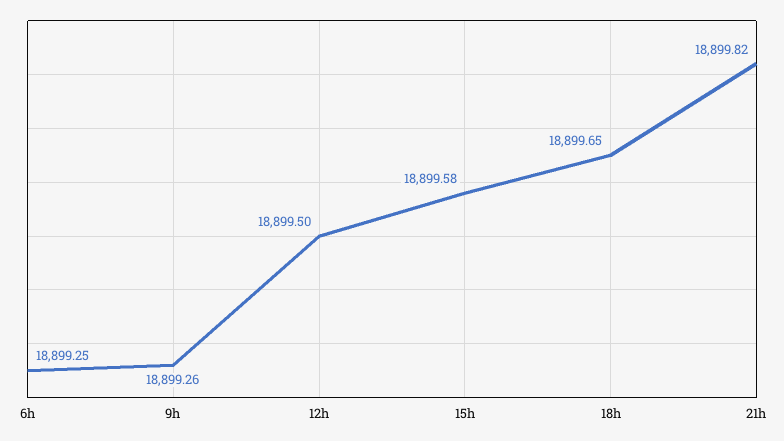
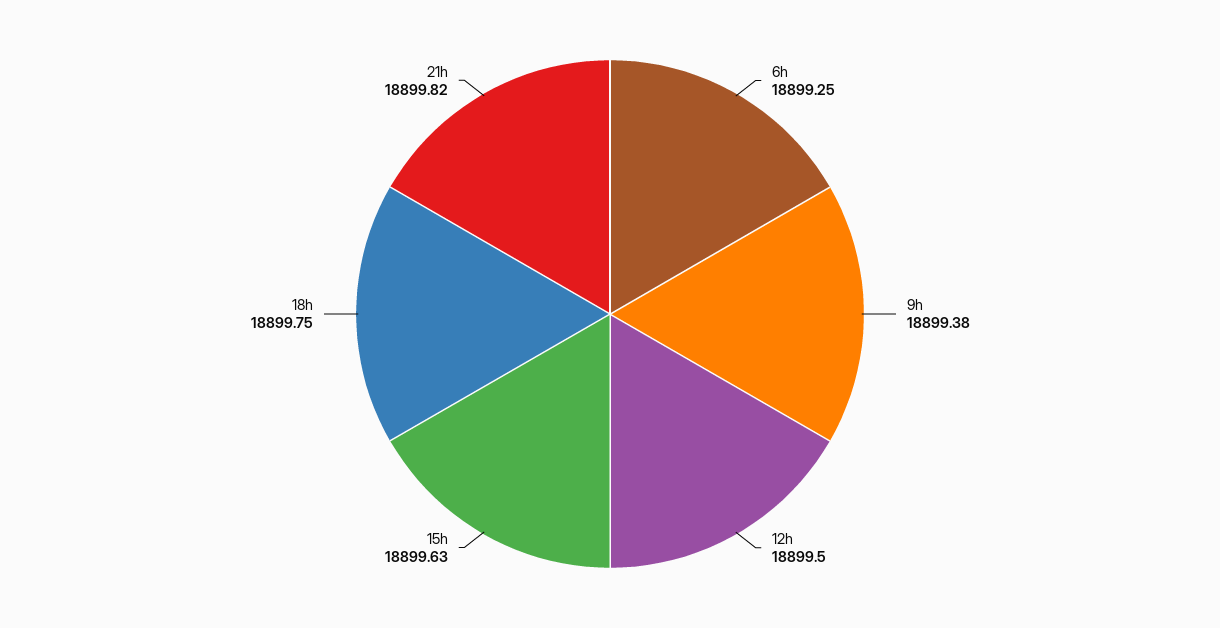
  {
    "6h": 18899.25,
-   "9h": 18899.26,
+   "9h": 18899.38,
    "12h": 18899.5,
-   "15h": 18899.58,
+   "15h": 18899.63,
-   "18h": 18899.65,
+   "18h": 18899.75,
    "21h": 18899.82
  }

